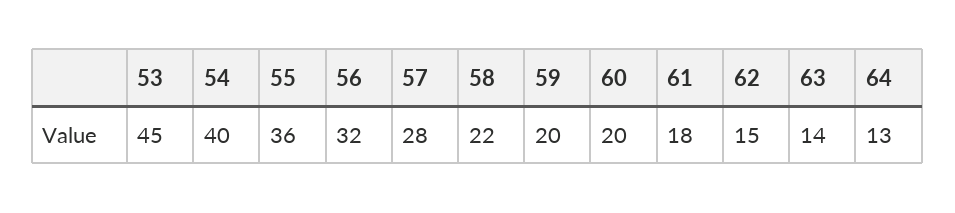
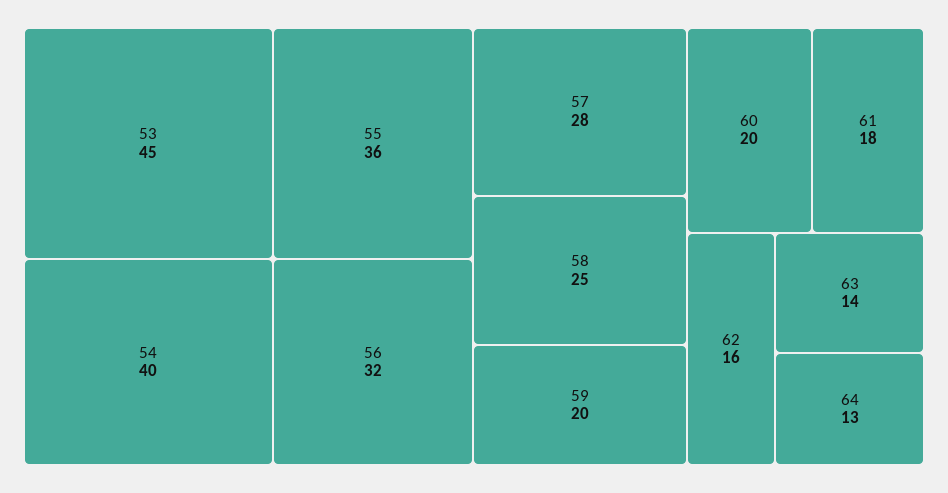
  {
    "53": 45,
    "54": 40,
    "55": 36,
    "56": 32,
    "57": 28,
-   "58": 22,
+   "58": 25,
    "59": 20,
    "60": 20,
    "61": 18,
-   "62": 15,
+   "62": 16,
    "63": 14,
    "64": 13
  }

